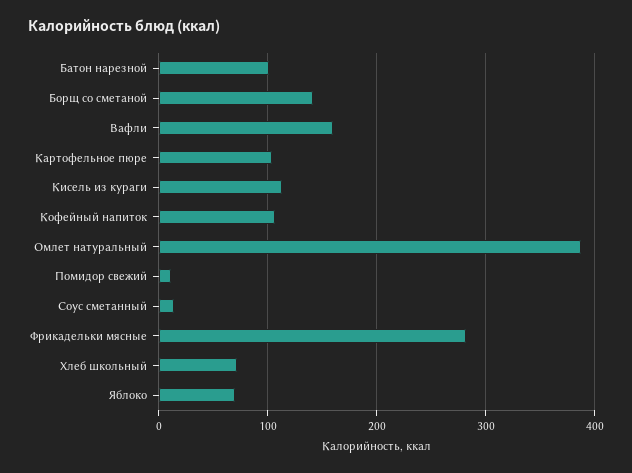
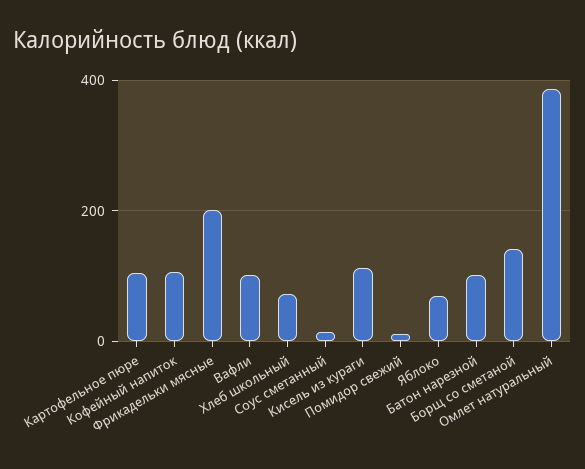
  {
    "Батон нарезной": 100,
    "Борщ со сметаной": 140,
-   "Вафли": 160,
+   "Вафли": 100,
    "Картофельное пюре": 100,
    "Кисель из кураги": 110,
    "Кофейный напиток": 110,
    "Омлет натуральный": 390,
    "Помидор свежий": 10,
    "Соус сметанный": 10,
-   "Фрикадельки мясные": 280,
+   "Фрикадельки мясные": 200,
    "Хлеб школьный": 70,
    "Яблоко": 70
  }

